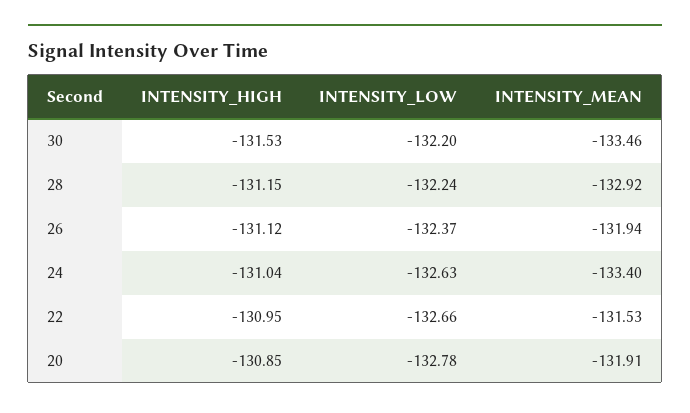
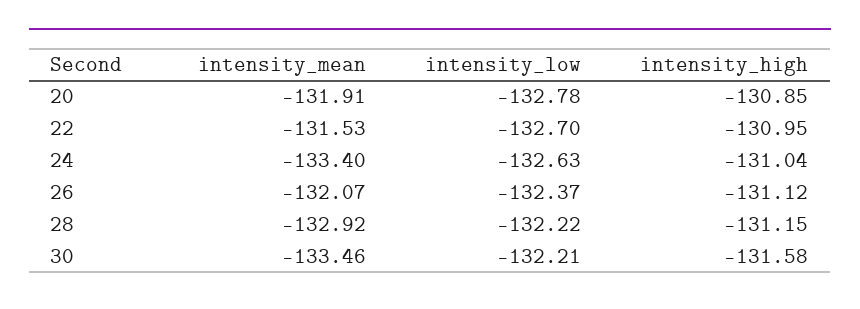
  {
    "INTENSITY_HIGH": {
-     "30": -131.53,
+     "30": -131.58,
      "28": -131.15,
      "26": -131.12,
      "24": -131.04,
      "22": -130.95,
      "20": -130.85
    },
    "INTENSITY_LOW": {
-     "30": -132.2,
+     "30": -132.21,
-     "28": -132.24,
+     "28": -132.22,
      "26": -132.37,
      "24": -132.63,
-     "22": -132.66,
+     "22": -132.7,
      "20": -132.78
    },
    "INTENSITY_MEAN": {
      "30": -133.46,
      "28": -132.92,
-     "26": -131.94,
+     "26": -132.07,
      "24": -133.4,
      "22": -131.53,
      "20": -131.91
    }
  }

